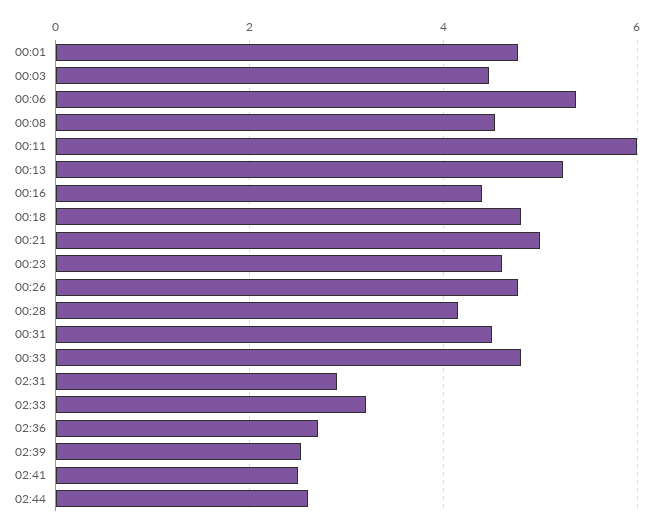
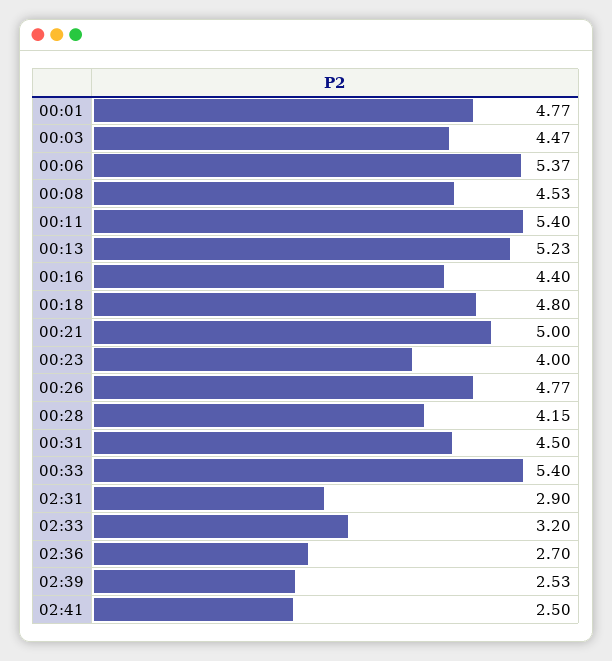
  {
    "00:01": 4.77,
    "00:03": 4.47,
    "00:06": 5.37,
    "00:08": 4.53,
-   "00:11": 6,
+   "00:11": 5.4,
    "00:13": 5.23,
    "00:16": 4.4,
    "00:18": 4.8,
    "00:21": 5,
-   "00:23": 4.6,
+   "00:23": 4,
    "00:26": 4.77,
    "00:28": 4.15,
    "00:31": 4.5,
-   "00:33": 4.8,
+   "00:33": 5.4,
    "02:31": 2.9,
    "02:33": 3.2,
    "02:36": 2.7,
    "02:39": 2.53,
-   "02:41": 2.5,
+   "02:41": 2.5
-   "02:44": 2.6
  }

